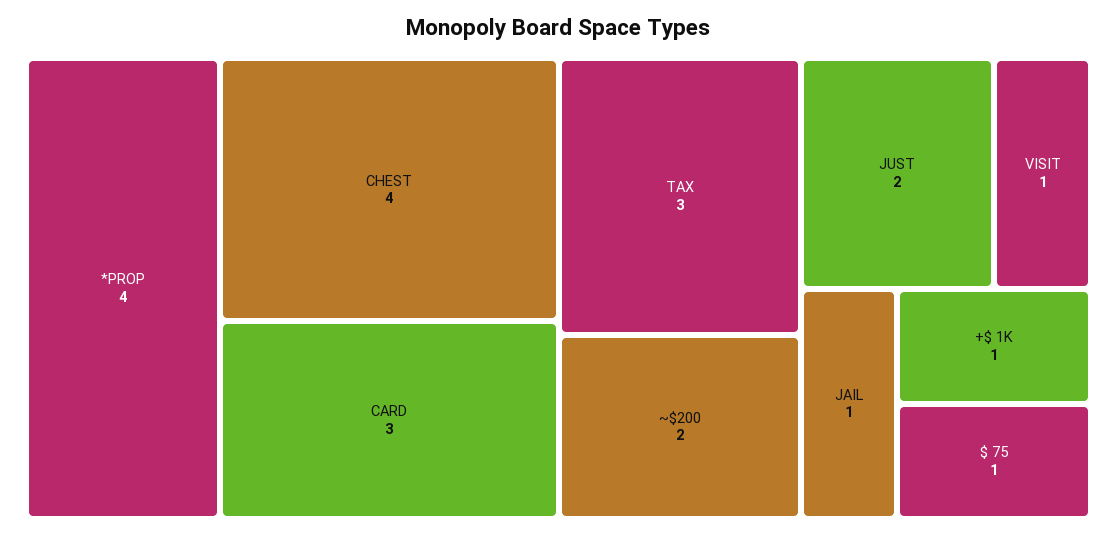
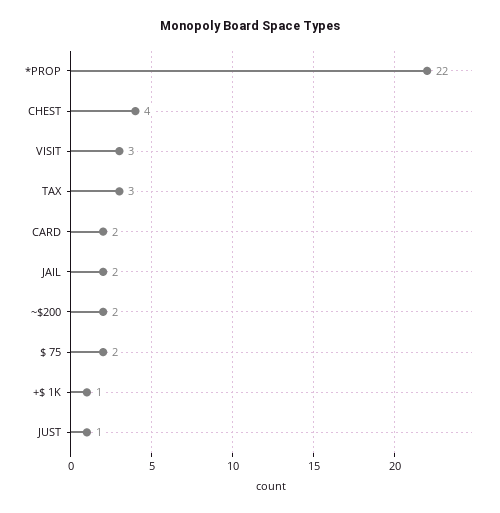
  {
-   "*PROP": 4,
+   "*PROP": 22,
    "CHEST": 4,
-   "CARD": 3,
+   "CARD": 2,
    "TAX": 3,
    "~$200": 2,
-   "JUST": 2,
+   "JUST": 1,
-   "VISIT": 1,
+   "VISIT": 3,
-   "JAIL": 1,
+   "JAIL": 2,
    "+$ 1K": 1,
-   "$ 75": 1
+   "$ 75": 2
  }

